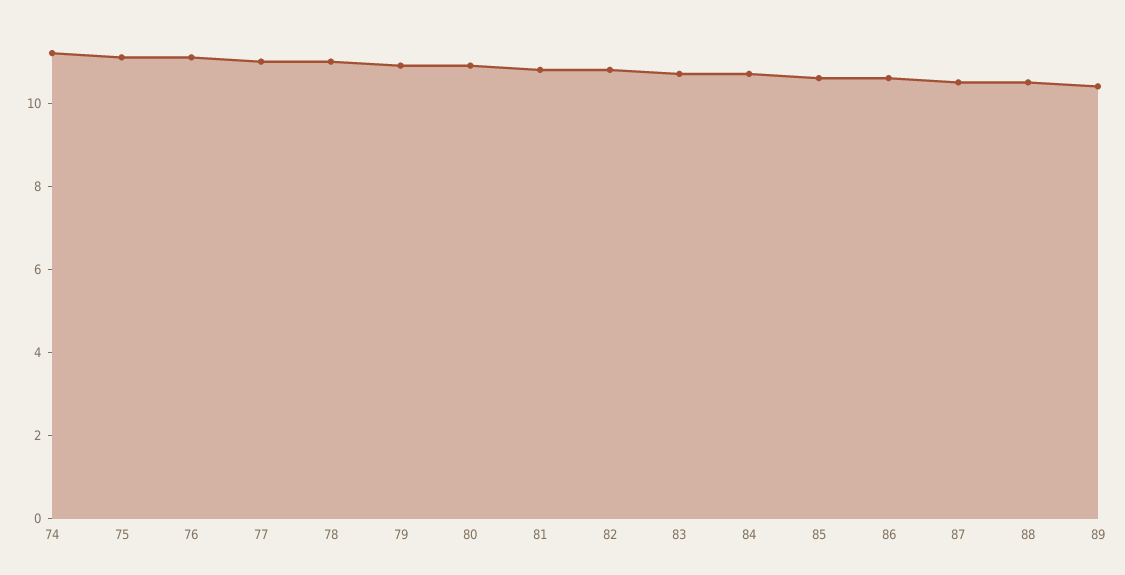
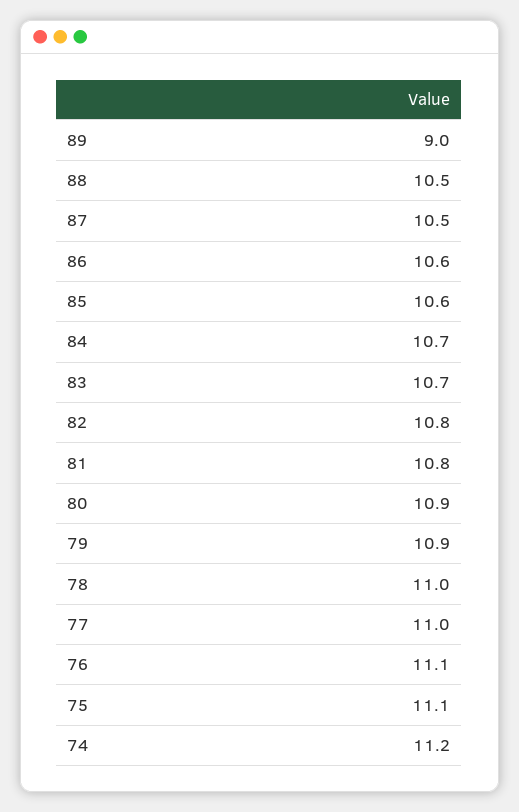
  {
    "74": 11.2,
    "75": 11.1,
    "76": 11.1,
    "77": 11,
    "78": 11,
    "79": 10.9,
    "80": 10.9,
    "81": 10.8,
    "82": 10.8,
    "83": 10.7,
    "84": 10.7,
    "85": 10.6,
    "86": 10.6,
    "87": 10.5,
    "88": 10.5,
-   "89": 10.5
+   "89": 9
  }

